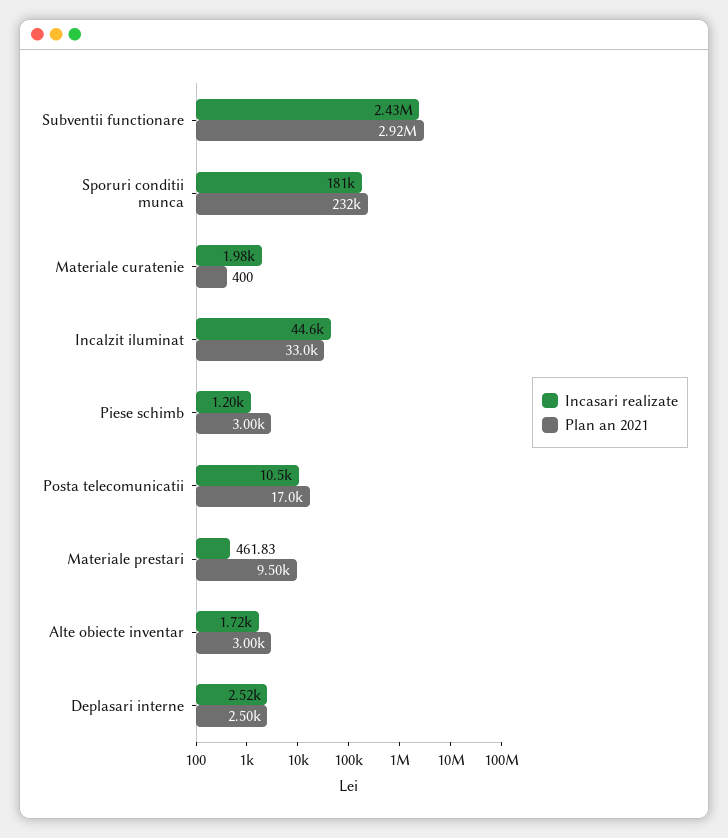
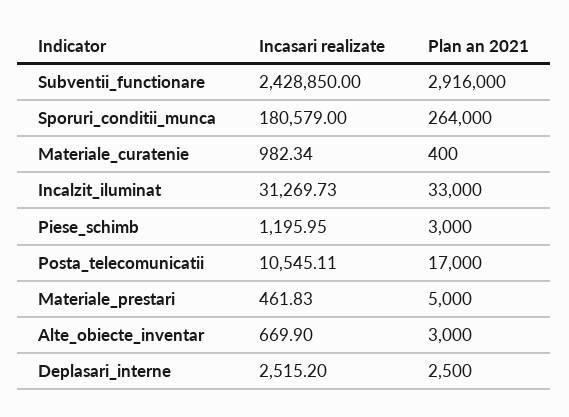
  {
    "Incasari realizate": {
      "Subventii functionare": 2428850,
      "Sporuri conditii munca": 180579,
-     "Materiale curatenie": 1980,
+     "Materiale curatenie": 982.34,
-     "Incalzit iluminat": 44600,
+     "Incalzit iluminat": 31269.73,
      "Piese schimb": 1195.95,
      "Posta telecomunicatii": 10545.11,
      "Materiale prestari": 461.83,
-     "Alte obiecte inventar": 1720,
+     "Alte obiecte inventar": 669.9,
      "Deplasari interne": 2515.2
    },
    "Plan an 2021": {
      "Subventii functionare": 2916000,
-     "Sporuri conditii munca": 232000,
+     "Sporuri conditii munca": 264000,
      "Materiale curatenie": 400,
      "Incalzit iluminat": 33000,
      "Piese schimb": 3000,
      "Posta telecomunicatii": 17000,
-     "Materiale prestari": 9500,
+     "Materiale prestari": 5000,
      "Alte obiecte inventar": 3000,
      "Deplasari interne": 2500
    }
  }

